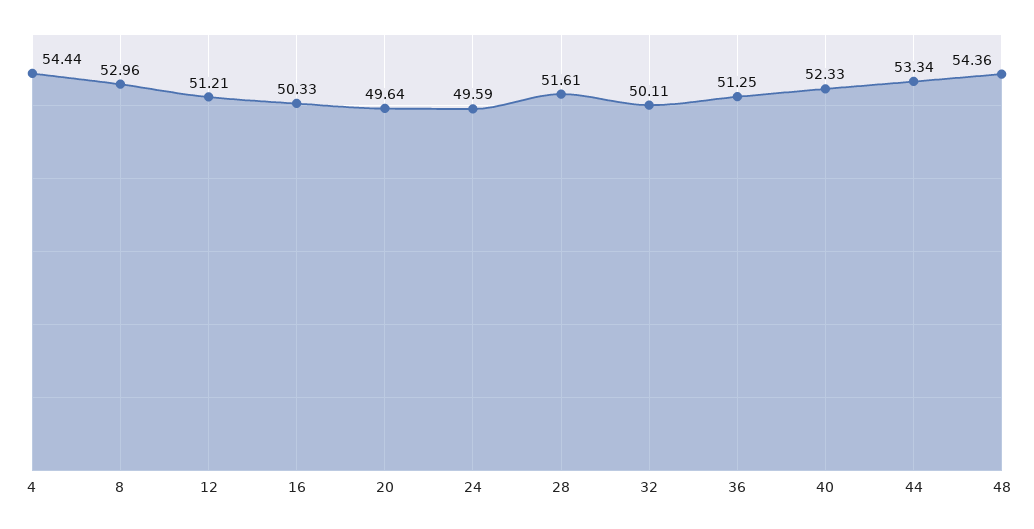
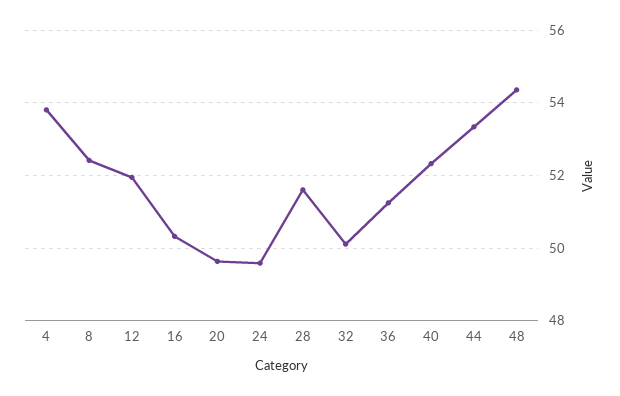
  {
-   "4": 54.44,
+   "4": 53.8,
-   "8": 52.96,
+   "8": 52.4,
-   "12": 51.21,
+   "12": 52,
    "16": 50.33,
    "20": 49.64,
    "24": 49.59,
    "28": 51.61,
    "32": 50.11,
    "36": 51.25,
    "40": 52.33,
    "44": 53.34,
    "48": 54.36
  }

